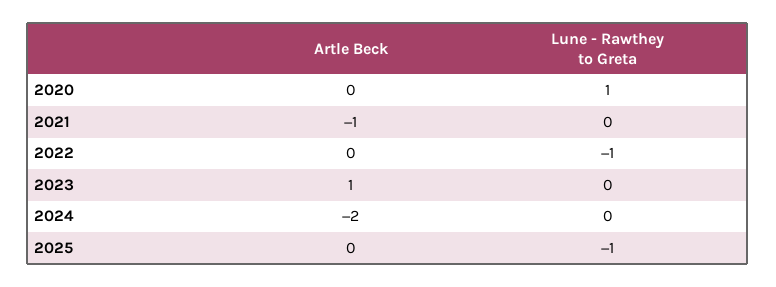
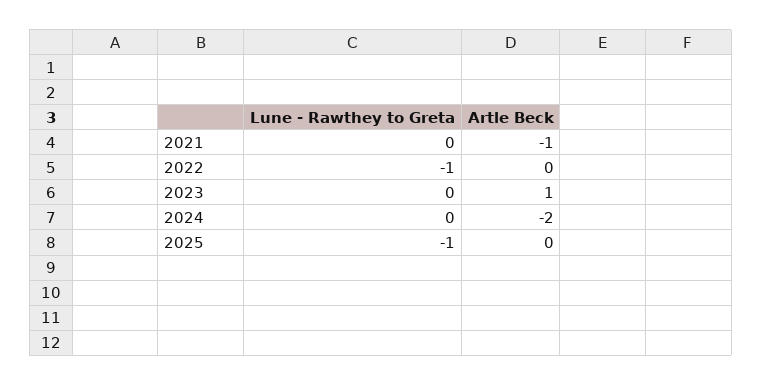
  {
    "Artle Beck": {
-     "2020": 0,
      "2021": -1,
      "2022": 0,
      "2023": 1,
      "2024": -2,
      "2025": 0
    },
    "Lune - Rawthey to Greta": {
-     "2020": 1,
      "2021": 0,
      "2022": -1,
      "2023": 0,
      "2024": 0,
      "2025": -1
    }
  }

